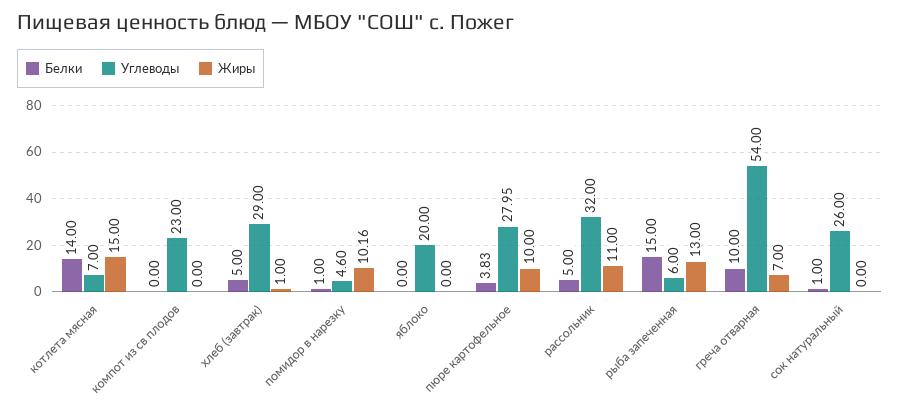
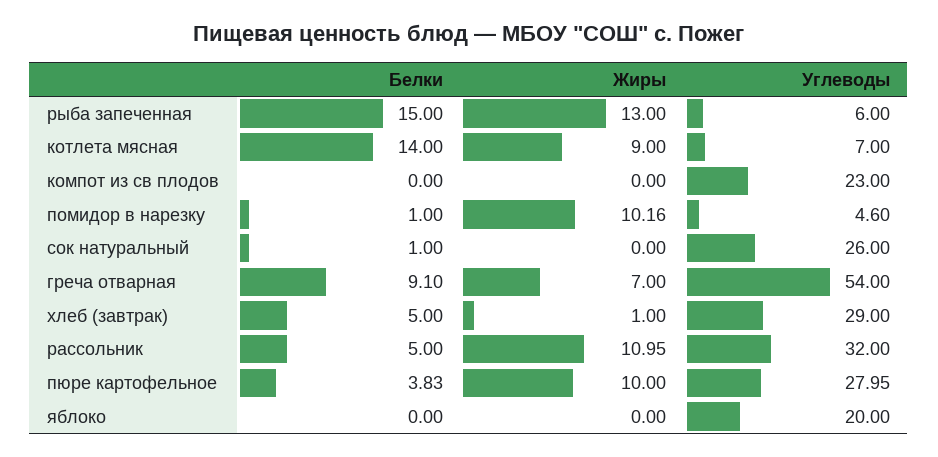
  {
    "Белки": {
      "котлета мясная": 14,
      "компот из св плодов": 0,
      "хлеб (завтрак)": 5,
      "помидор в нарезку": 1,
      "яблоко": 0,
      "пюре картофельное": 3.83,
      "рассольник": 5,
      "рыба запеченная": 15,
-     "греча отварная": 10,
+     "греча отварная": 9.1,
      "сок натуральный": 1
    },
    "Углеводы": {
      "котлета мясная": 7,
      "компот из св плодов": 23,
      "хлеб (завтрак)": 29,
      "помидор в нарезку": 4.6,
      "яблоко": 20,
      "пюре картофельное": 27.95,
      "рассольник": 32,
      "рыба запеченная": 6,
      "греча отварная": 54,
      "сок натуральный": 26
    },
    "Жиры": {
-     "котлета мясная": 15,
+     "котлета мясная": 9,
      "компот из св плодов": 0,
      "хлеб (завтрак)": 1,
      "помидор в нарезку": 10.16,
      "яблоко": 0,
      "пюре картофельное": 10,
-     "рассольник": 11,
+     "рассольник": 10.95,
      "рыба запеченная": 13,
      "греча отварная": 7,
      "сок натуральный": 0
    }
  }

